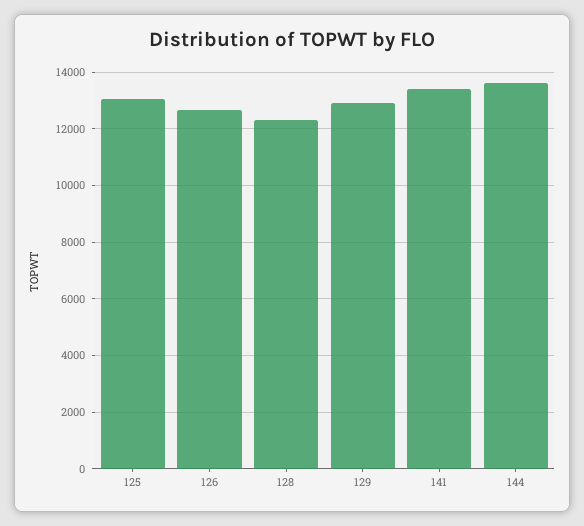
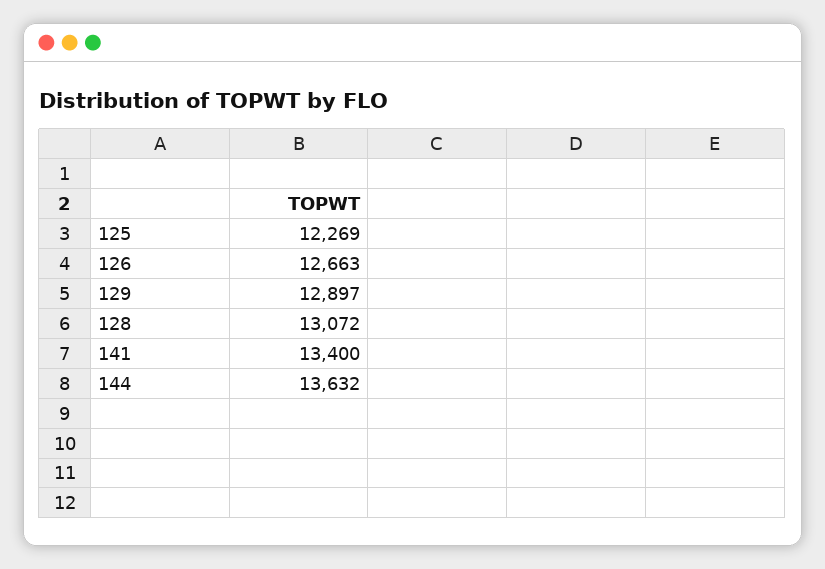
  {
-   "125": 13000,
+   "125": 12269,
    "126": 12663,
-   "128": 12250,
+   "128": 13072,
    "129": 12897,
    "141": 13400,
    "144": 13632
  }

